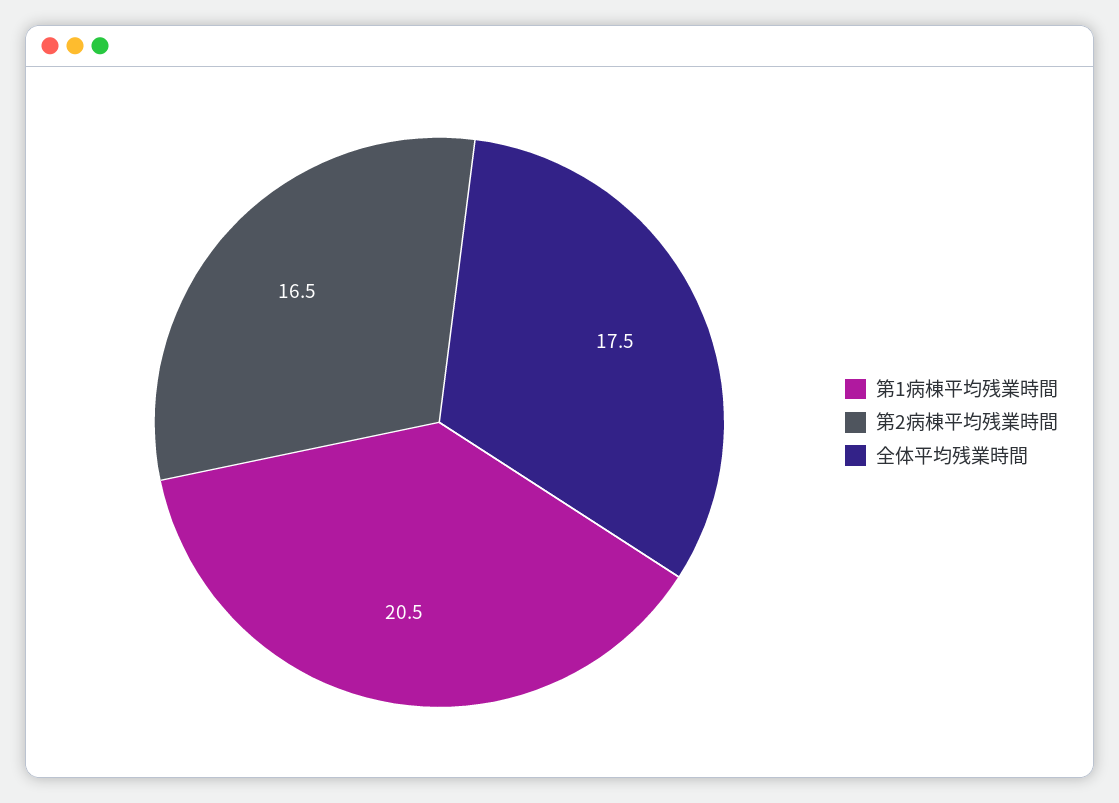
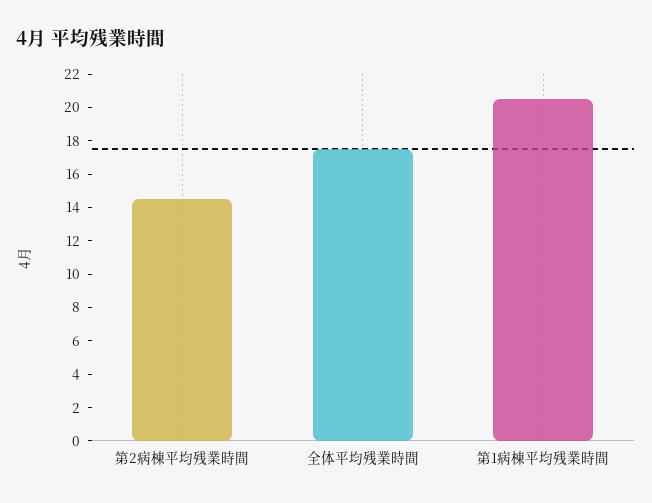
  {
    "第1病棟平均残業時間": 20.5,
-   "第2病棟平均残業時間": 16.5,
+   "第2病棟平均残業時間": 14.5,
    "全体平均残業時間": 17.5
  }

